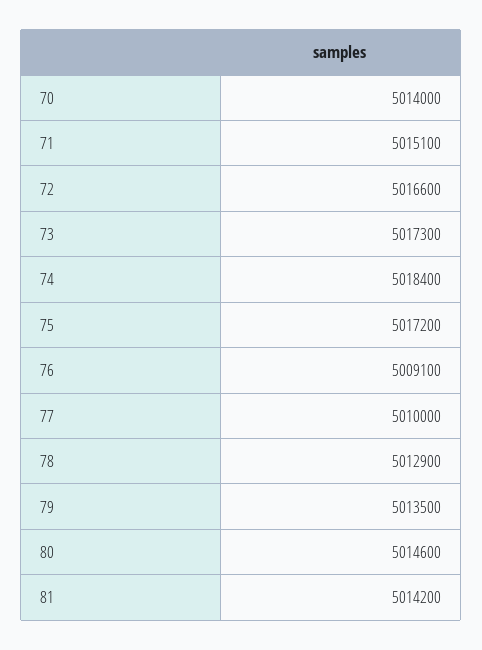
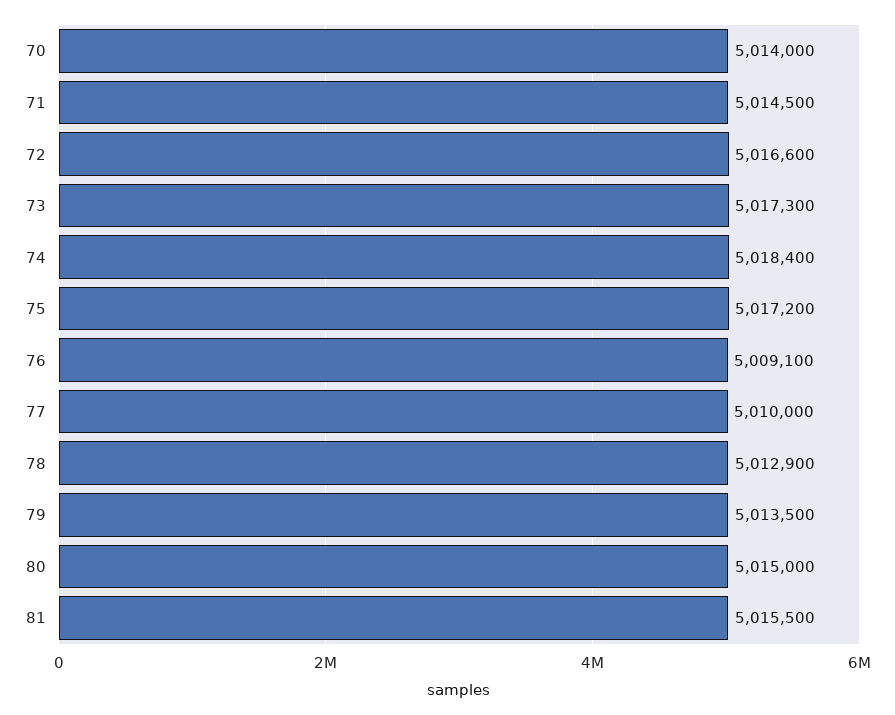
  {
    "70": 5014000,
-   "71": 5015100,
+   "71": 5014500,
    "72": 5016600,
    "73": 5017300,
    "74": 5018400,
    "75": 5017200,
    "76": 5009100,
    "77": 5010000,
    "78": 5012900,
    "79": 5013500,
-   "80": 5014600,
+   "80": 5015000,
-   "81": 5014200
+   "81": 5015500
  }

